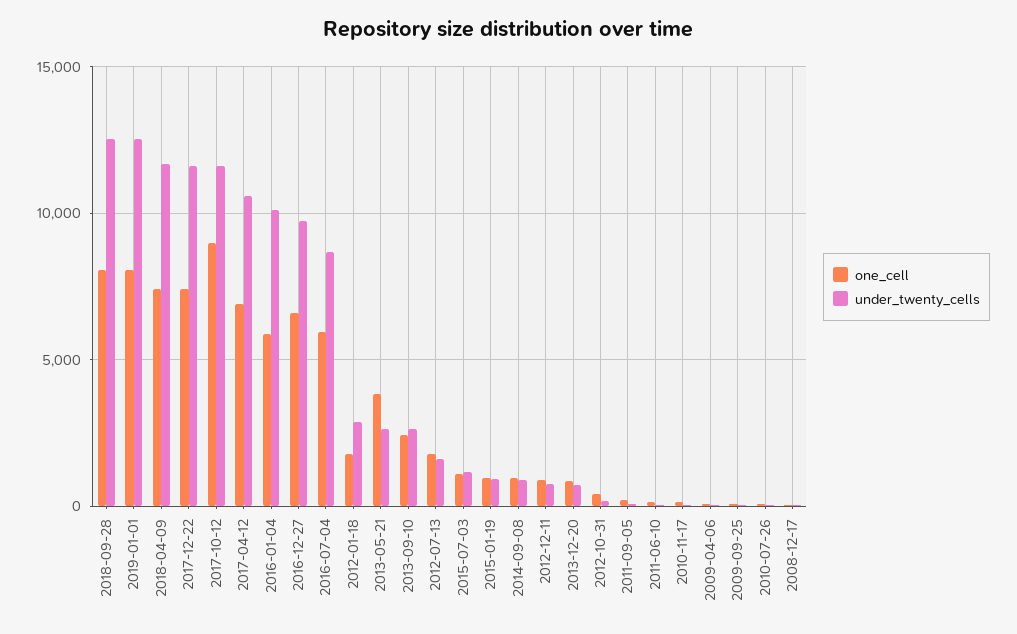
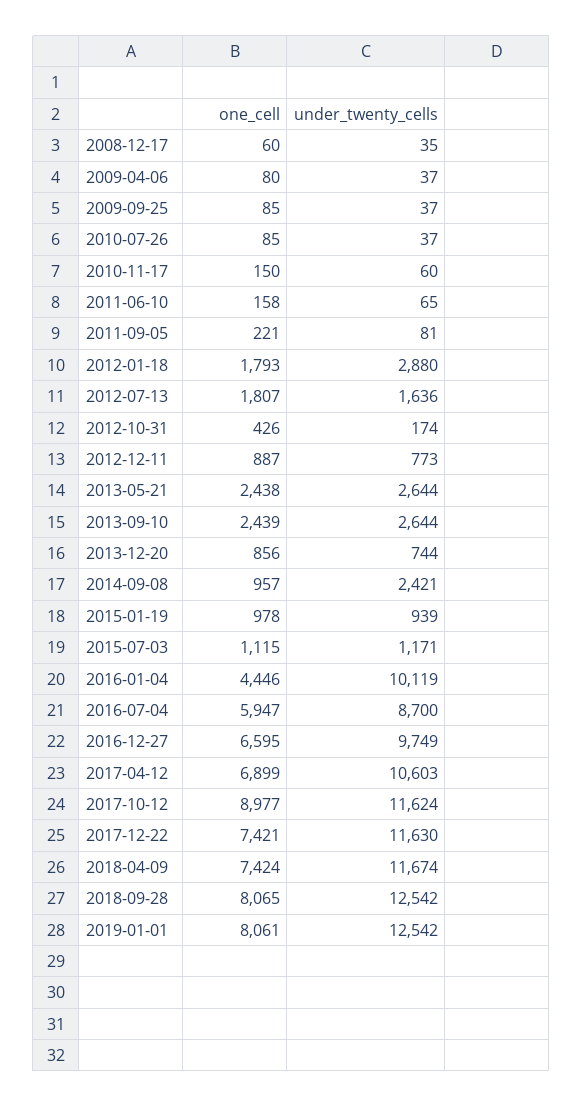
  {
    "one_cell": {
      "2018-09-28": 8065,
      "2019-01-01": 8061,
      "2018-04-09": 7424,
      "2017-12-22": 7421,
      "2017-10-12": 8977,
      "2017-04-12": 6899,
-     "2016-01-04": 6000,
+     "2016-01-04": 4446,
      "2016-12-27": 6595,
      "2016-07-04": 5947,
      "2012-01-18": 1793,
-     "2013-05-21": 4000,
+     "2013-05-21": 2438,
      "2013-09-10": 2439,
      "2012-07-13": 1807,
      "2015-07-03": 1115,
      "2015-01-19": 978,
      "2014-09-08": 957,
      "2012-12-11": 887,
      "2013-12-20": 856,
      "2012-10-31": 426,
      "2011-09-05": 221,
      "2011-06-10": 158,
      "2010-11-17": 150,
      "2009-04-06": 80,
      "2009-09-25": 85,
      "2010-07-26": 85,
      "2008-12-17": 60
    },
    "under_twenty_cells": {
      "2018-09-28": 12542,
      "2019-01-01": 12542,
      "2018-04-09": 11674,
      "2017-12-22": 11630,
      "2017-10-12": 11624,
      "2017-04-12": 10603,
      "2016-01-04": 10119,
      "2016-12-27": 9749,
      "2016-07-04": 8700,
      "2012-01-18": 2880,
      "2013-05-21": 2644,
      "2013-09-10": 2644,
      "2012-07-13": 1636,
      "2015-07-03": 1171,
      "2015-01-19": 939,
-     "2014-09-08": 1000,
+     "2014-09-08": 2421,
      "2012-12-11": 773,
      "2013-12-20": 744,
      "2012-10-31": 174,
      "2011-09-05": 81,
      "2011-06-10": 65,
      "2010-11-17": 60,
      "2009-04-06": 37,
      "2009-09-25": 37,
      "2010-07-26": 37,
      "2008-12-17": 35
    }
  }

